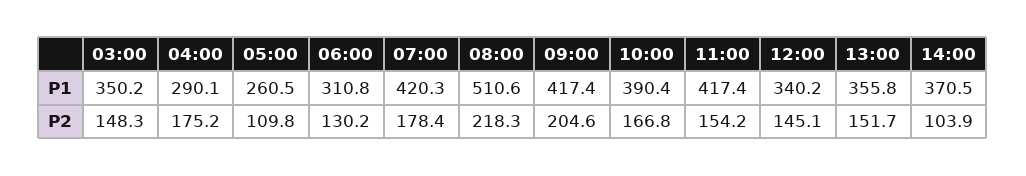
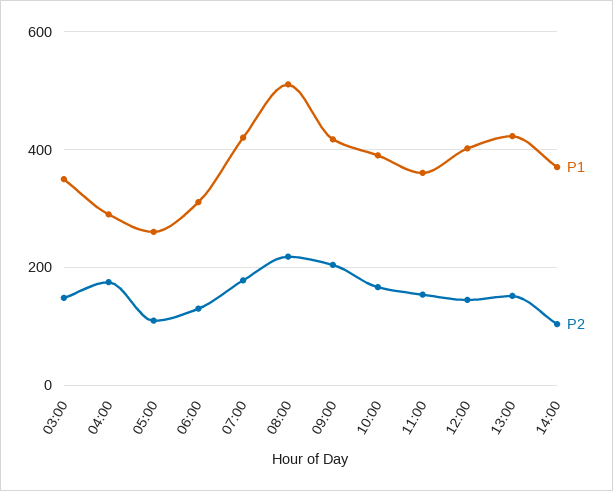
  {
    "P1": {
      "03:00": 350.2,
      "04:00": 290.1,
      "05:00": 260.5,
      "06:00": 310.8,
      "07:00": 420.3,
      "08:00": 510.6,
      "09:00": 417.4,
      "10:00": 390.4,
-     "11:00": 417.4,
+     "11:00": 360,
-     "12:00": 340.2,
+     "12:00": 400,
-     "13:00": 355.8,
+     "13:00": 420,
      "14:00": 370.5
    },
    "P2": {
      "03:00": 148.3,
      "04:00": 175.2,
      "05:00": 109.8,
      "06:00": 130.2,
      "07:00": 178.4,
      "08:00": 218.3,
      "09:00": 204.6,
      "10:00": 166.8,
      "11:00": 154.2,
      "12:00": 145.1,
      "13:00": 151.7,
      "14:00": 103.9
    }
  }

